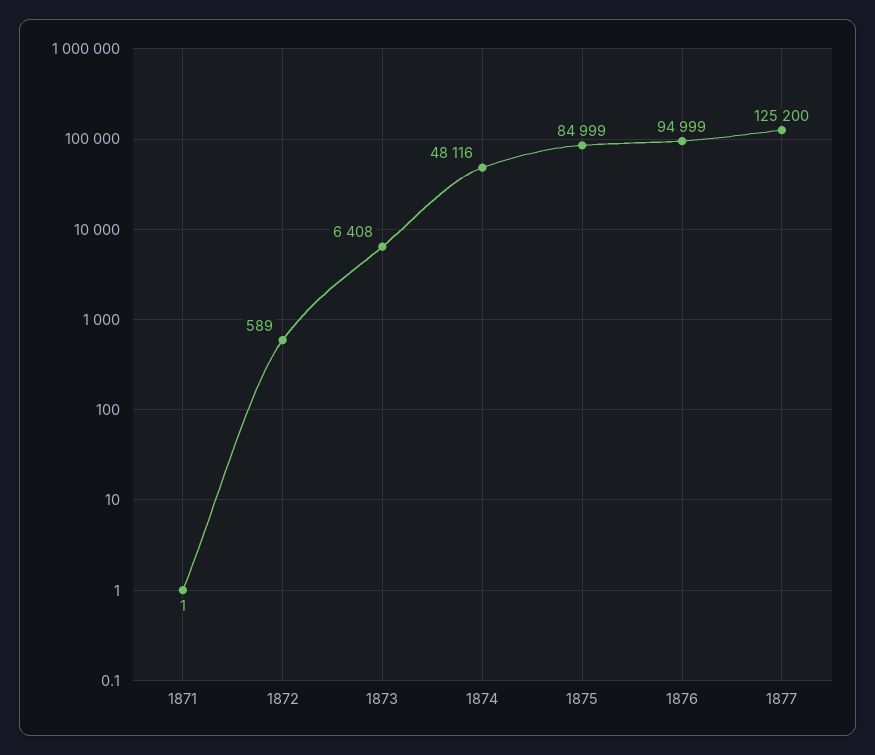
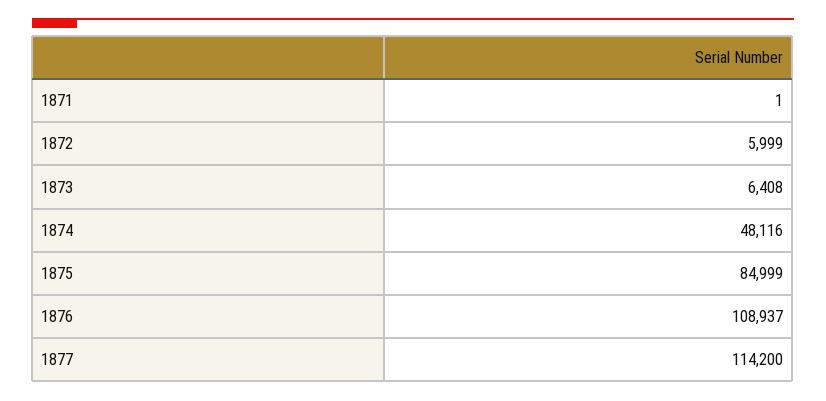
  {
    "1871": 1,
-   "1872": 589,
+   "1872": 5999,
    "1873": 6408,
    "1874": 48116,
    "1875": 84999,
-   "1876": 94999,
+   "1876": 108937,
-   "1877": 125200
+   "1877": 114200
  }

